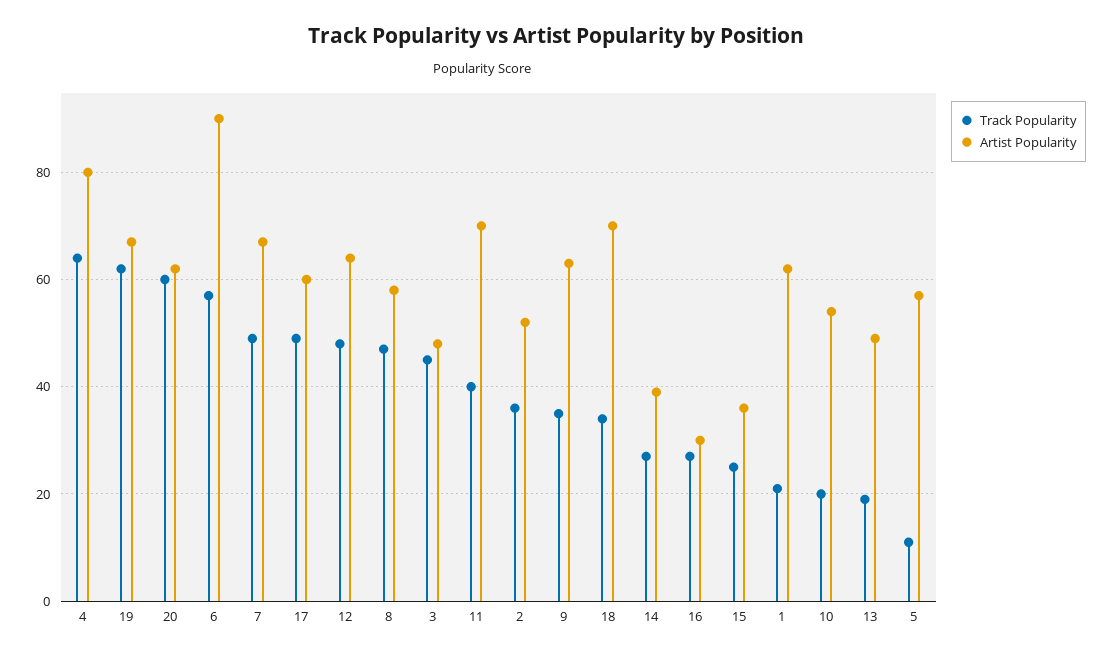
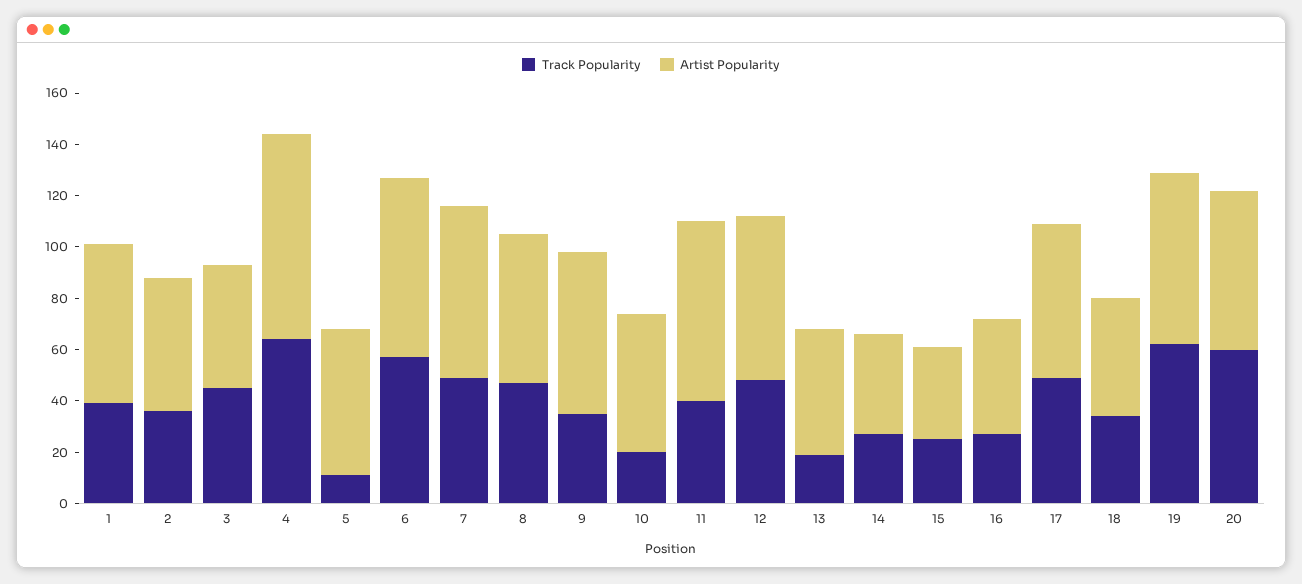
  {
    "Track Popularity": {
      "4": 65,
      "19": 60,
      "20": 60,
      "6": 55,
      "7": 50,
      "17": 50,
      "12": 50,
      "8": 45,
      "3": 45,
      "11": 40,
      "2": 35,
      "9": 35,
      "18": 35,
      "14": 25,
      "16": 25,
      "15": 25,
-     "1": 20,
+     "1": 40,
      "10": 20,
      "13": 20,
      "5": 10
    },
    "Artist Popularity": {
      "4": 80,
      "19": 65,
      "20": 60,
-     "6": 90,
+     "6": 70,
      "7": 65,
      "17": 60,
      "12": 65,
      "8": 60,
      "3": 50,
      "11": 70,
      "2": 50,
      "9": 65,
-     "18": 70,
+     "18": 45,
      "14": 40,
-     "16": 30,
+     "16": 45,
      "15": 35,
      "1": 60,
      "10": 55,
      "13": 50,
      "5": 55
    }
  }

